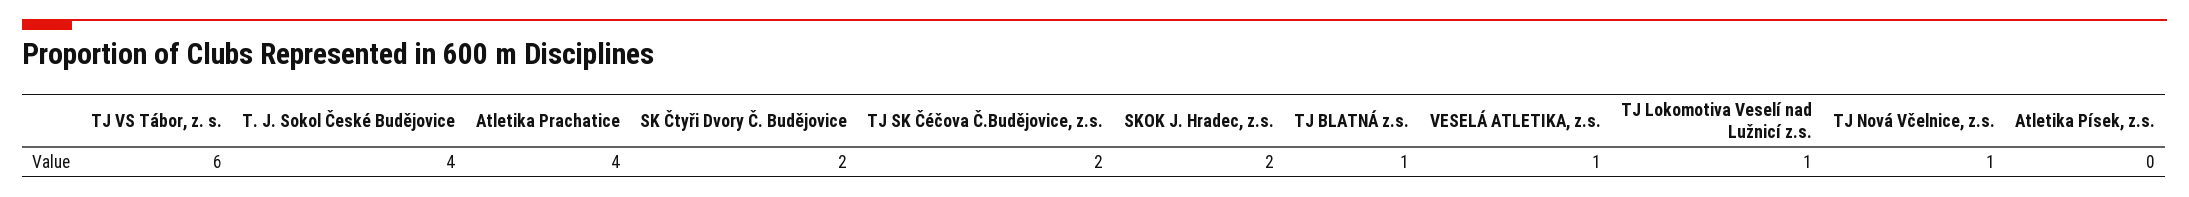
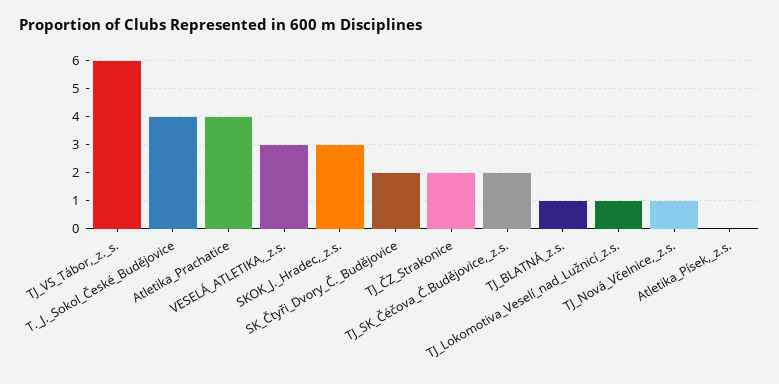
  {
    "TJ VS Tábor, z. s.": 6,
    "T. J. Sokol České Budějovice": 4,
    "Atletika Prachatice": 4,
    "SK Čtyři Dvory Č. Budějovice": 2,
    "TJ SK Čéčova Č.Budějovice, z.s.": 2,
-   "SKOK J. Hradec, z.s.": 2,
+   "SKOK J. Hradec, z.s.": 3,
    "TJ BLATNÁ z.s.": 1,
-   "VESELÁ ATLETIKA, z.s.": 1,
+   "VESELÁ ATLETIKA, z.s.": 3,
    "TJ Lokomotiva Veselí nad Lužnicí z.s.": 1,
    "TJ Nová Včelnice, z.s.": 1,
-   "Atletika Písek, z.s.": 0
+   "Atletika Písek, z.s.": 0,
+   "TJ_ČZ_Strakonice": 2
  }

